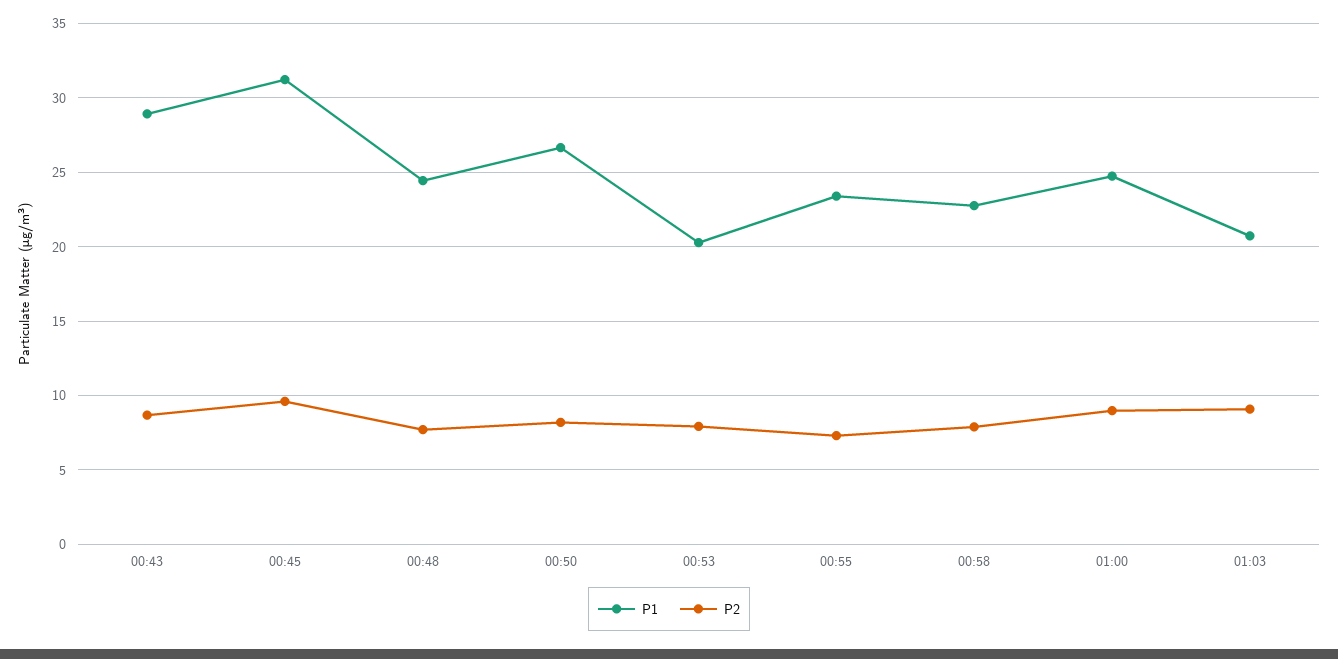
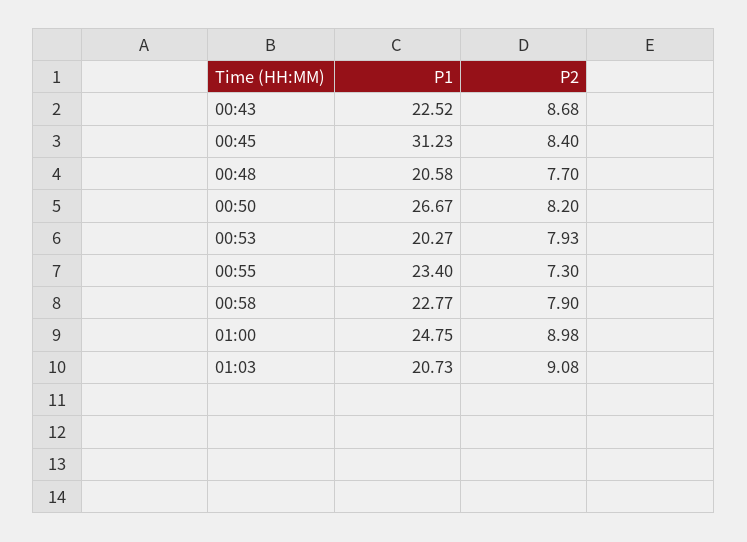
  {
    "P1": {
-     "00:43": 29,
+     "00:43": 22.52,
      "00:45": 31.23,
-     "00:48": 24.5,
+     "00:48": 20.58,
      "00:50": 26.67,
      "00:53": 20.27,
      "00:55": 23.4,
      "00:58": 22.77,
      "01:00": 24.75,
      "01:03": 20.73
    },
    "P2": {
      "00:43": 8.68,
-     "00:45": 9.5,
+     "00:45": 8.4,
      "00:48": 7.7,
      "00:50": 8.2,
      "00:53": 7.93,
      "00:55": 7.3,
      "00:58": 7.9,
      "01:00": 8.98,
      "01:03": 9.08
    }
  }

